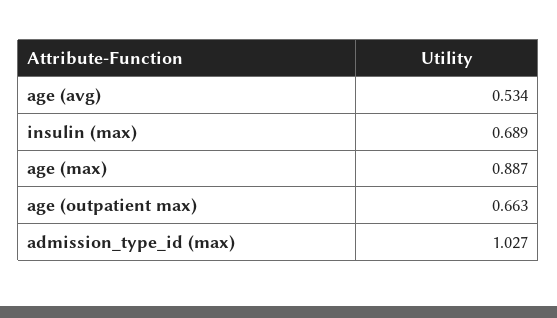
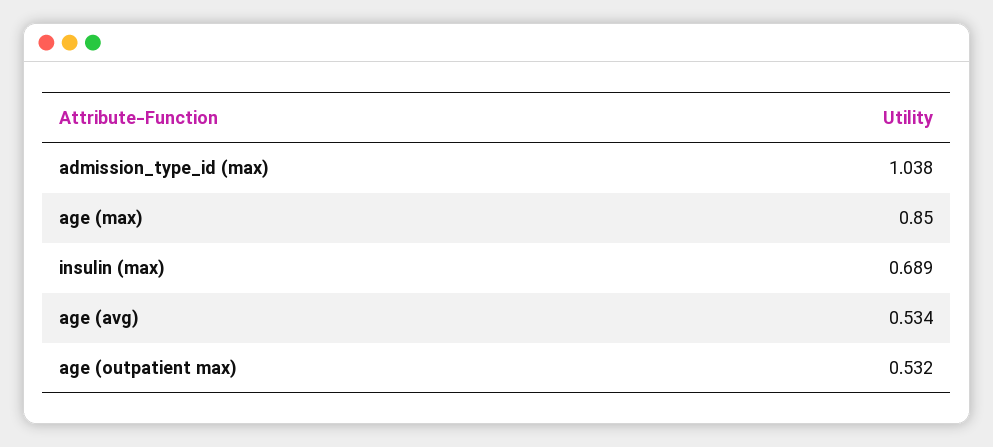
  {
    "age (avg)": 0.534,
    "insulin (max)": 0.689,
-   "age (max)": 0.887,
+   "age (max)": 0.85,
-   "age (outpatient max)": 0.663,
+   "age (outpatient max)": 0.532,
-   "admission_type_id (max)": 1.027
+   "admission_type_id (max)": 1.038
  }

